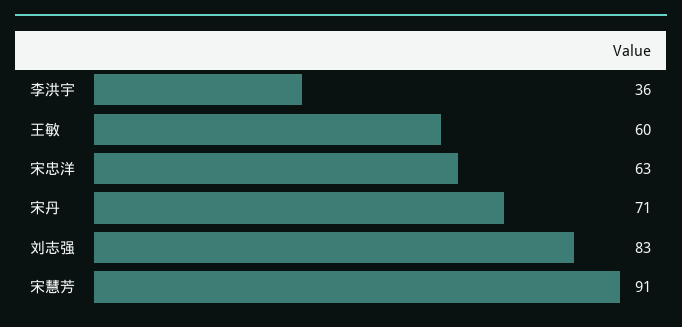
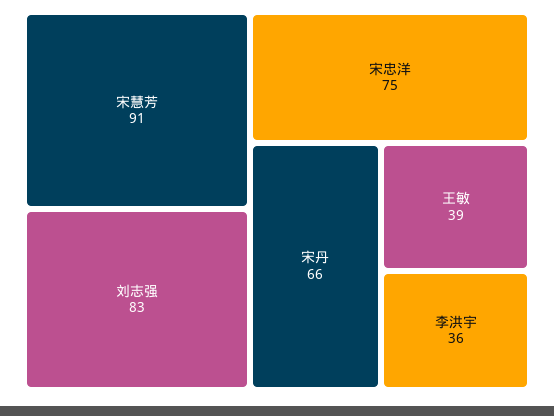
  {
    "李洪宇": 36,
-   "王敏": 60,
+   "王敏": 39,
-   "宋忠洋": 63,
+   "宋忠洋": 75,
-   "宋丹": 71,
+   "宋丹": 66,
    "刘志强": 83,
    "宋慧芳": 91
  }

